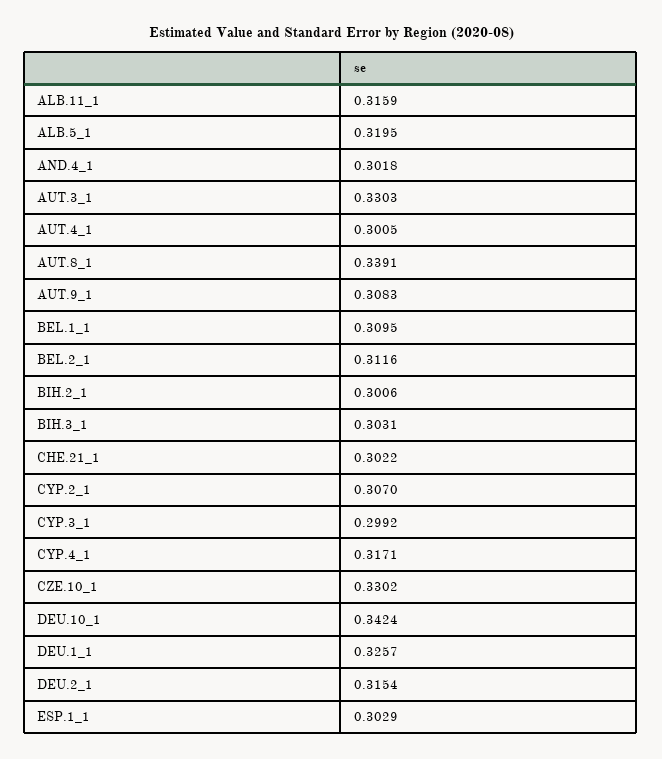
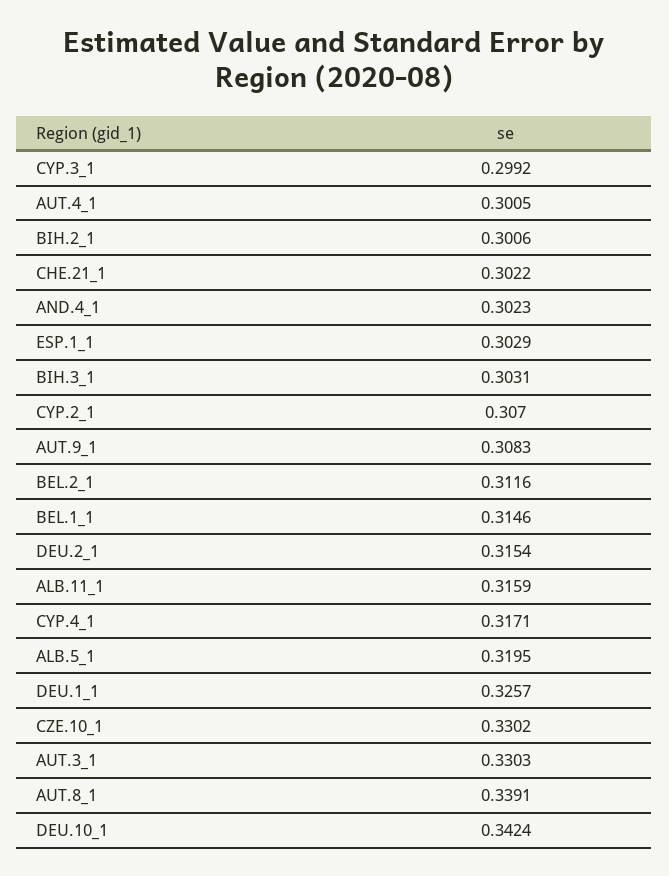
  {
    "ALB.11_1": 0.3159,
    "ALB.5_1": 0.3195,
-   "AND.4_1": 0.3018,
+   "AND.4_1": 0.3023,
    "AUT.3_1": 0.3303,
    "AUT.4_1": 0.3005,
    "AUT.8_1": 0.3391,
    "AUT.9_1": 0.3083,
-   "BEL.1_1": 0.3095,
+   "BEL.1_1": 0.3146,
    "BEL.2_1": 0.3116,
    "BIH.2_1": 0.3006,
    "BIH.3_1": 0.3031,
    "CHE.21_1": 0.3022,
    "CYP.2_1": 0.307,
    "CYP.3_1": 0.2992,
    "CYP.4_1": 0.3171,
    "CZE.10_1": 0.3302,
    "DEU.10_1": 0.3424,
    "DEU.1_1": 0.3257,
    "DEU.2_1": 0.3154,
    "ESP.1_1": 0.3029
  }

